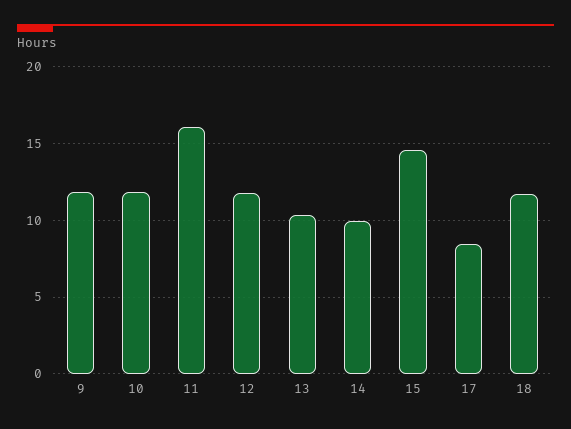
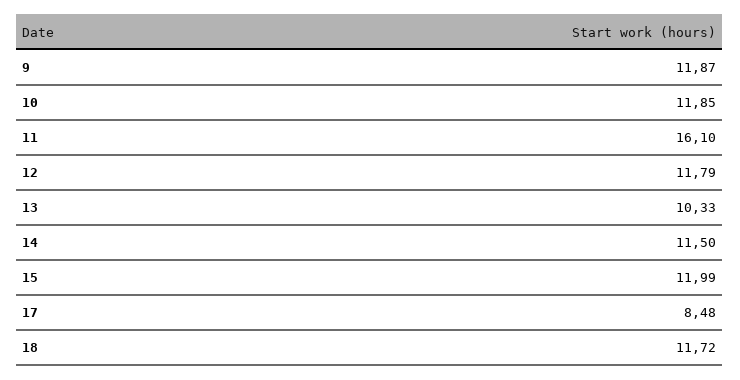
  {
    "9": 11.87,
    "10": 11.85,
    "11": 16.1,
    "12": 11.79,
    "13": 10.33,
-   "14": 10,
+   "14": 11.5,
-   "15": 14.5,
+   "15": 11.99,
    "17": 8.48,
    "18": 11.72
  }

